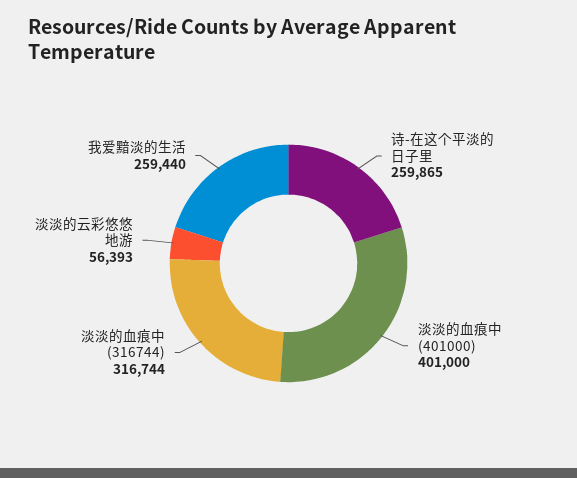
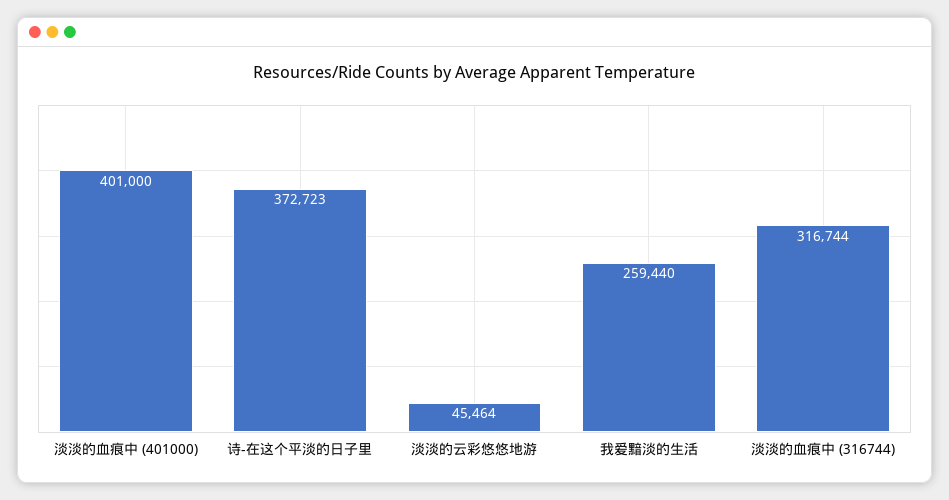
  {
-   "诗-在这个平淡的日子里": 259865,
+   "诗-在这个平淡的日子里": 372723,
    "淡淡的血痕中 (401000)": 401000,
    "淡淡的血痕中 (316744)": 316744,
-   "淡淡的云彩悠悠地游": 56393,
+   "淡淡的云彩悠悠地游": 45464,
    "我爱黯淡的生活": 259440
  }

